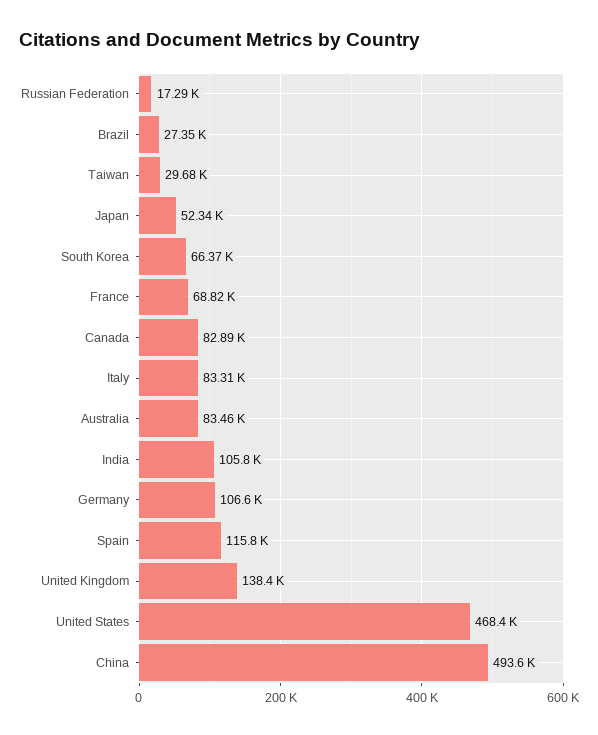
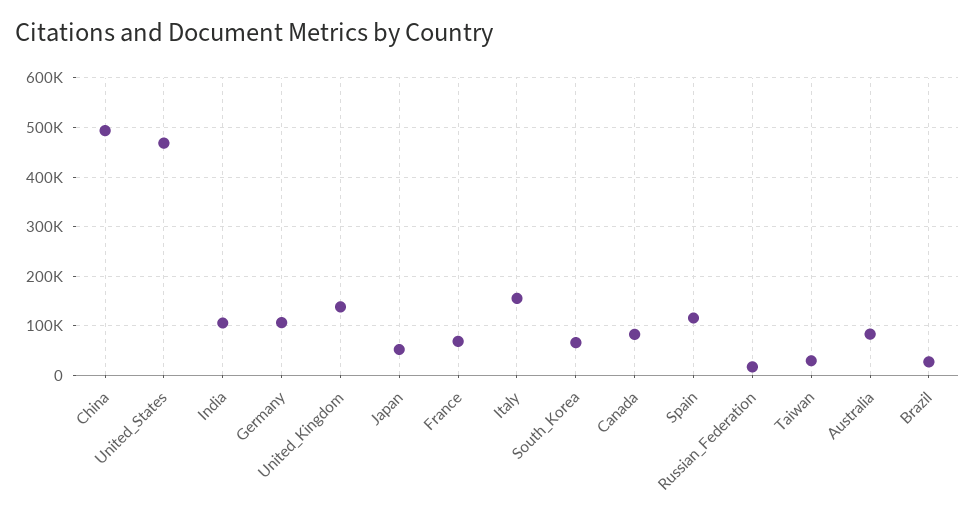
  {
    "Russian Federation": 17290,
    "Brazil": 27350,
    "Taiwan": 29680,
    "Japan": 52340,
    "South Korea": 66370,
    "France": 68820,
    "Canada": 82890,
-   "Italy": 83310,
+   "Italy": 160000,
    "Australia": 83460,
    "India": 105800,
    "Germany": 106600,
    "Spain": 115800,
    "United Kingdom": 138400,
    "United States": 468400,
    "China": 493600
  }

